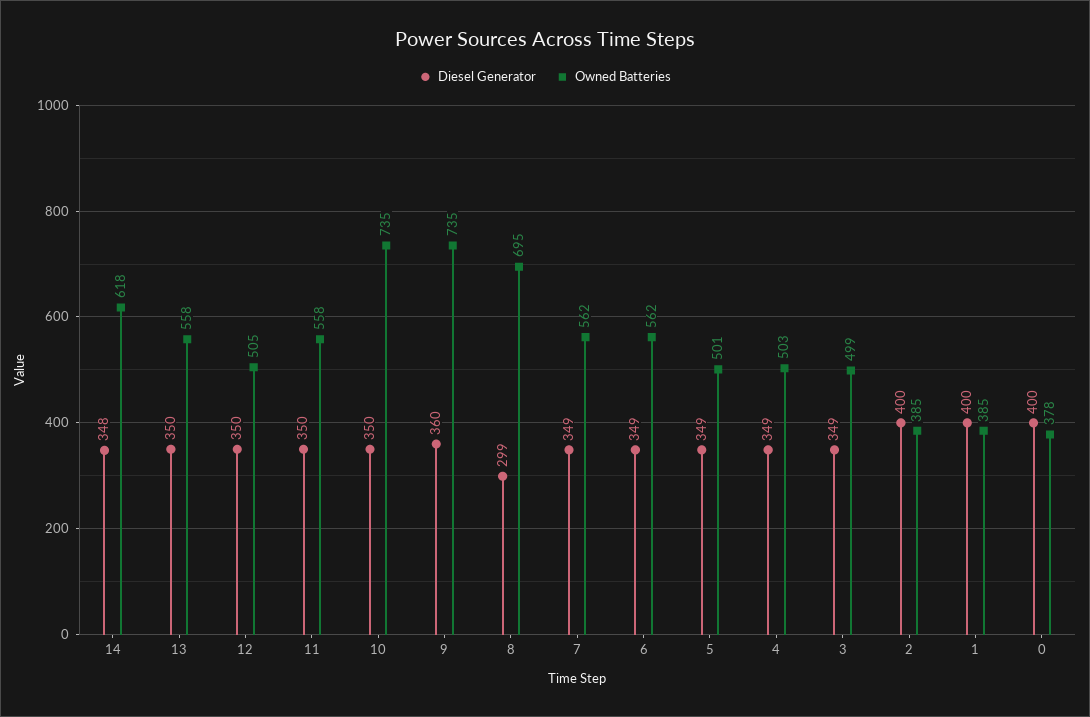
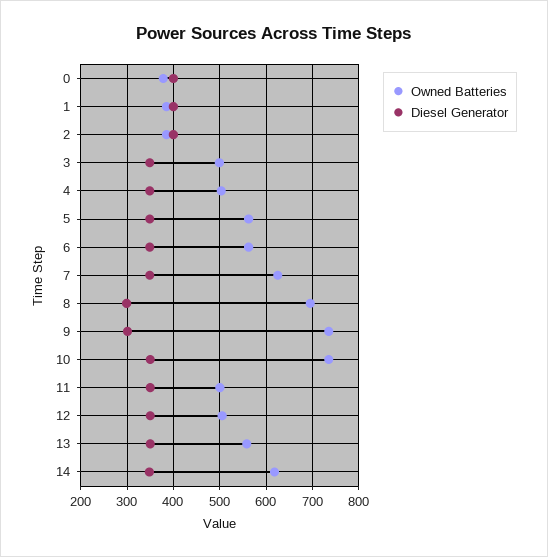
  {
    "Diesel Generator": {
      "14": 348,
      "13": 350,
      "12": 350,
      "11": 350,
      "10": 350,
-     "9": 360,
+     "9": 300,
      "8": 299,
      "7": 349,
      "6": 349,
      "5": 349,
      "4": 349,
      "3": 349,
      "2": 400,
      "1": 400,
      "0": 400
    },
    "Owned Batteries": {
      "14": 618,
      "13": 558,
      "12": 505,
-     "11": 558,
+     "11": 500,
      "10": 735,
      "9": 735,
      "8": 695,
-     "7": 562,
+     "7": 620,
      "6": 562,
-     "5": 501,
+     "5": 560,
      "4": 503,
      "3": 499,
      "2": 385,
      "1": 385,
      "0": 378
    }
  }

